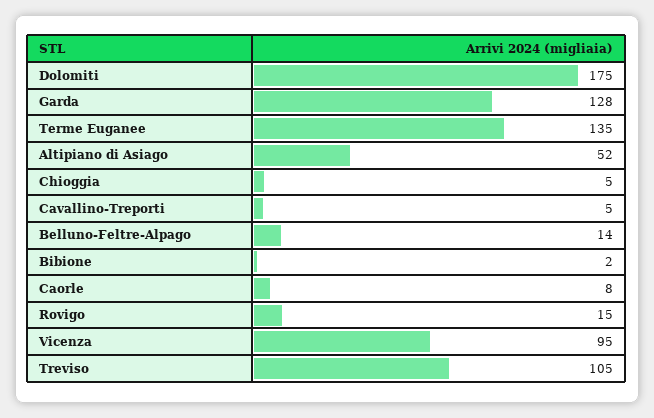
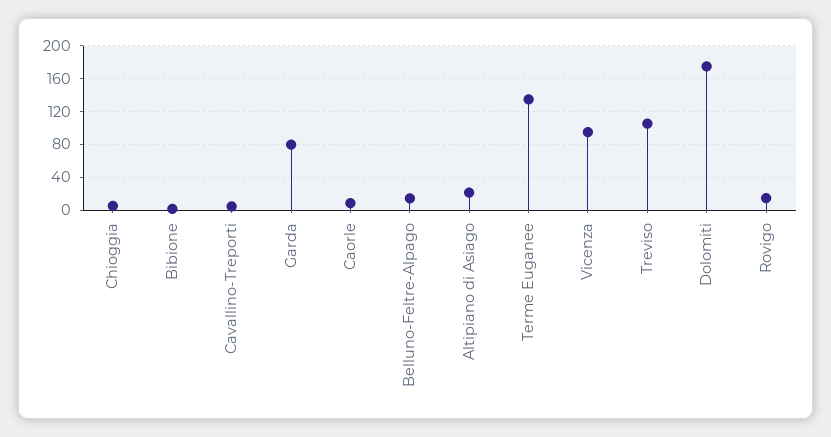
  {
    "Dolomiti": 175,
-   "Garda": 128,
+   "Garda": 80,
    "Terme Euganee": 135,
-   "Altipiano di Asiago": 52,
+   "Altipiano di Asiago": 20,
    "Chioggia": 5,
    "Cavallino-Treporti": 5,
    "Belluno-Feltre-Alpago": 14,
    "Bibione": 2,
    "Caorle": 8,
    "Rovigo": 15,
    "Vicenza": 95,
    "Treviso": 105
  }

